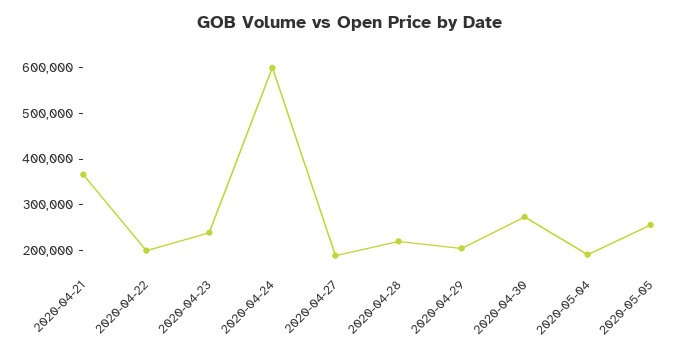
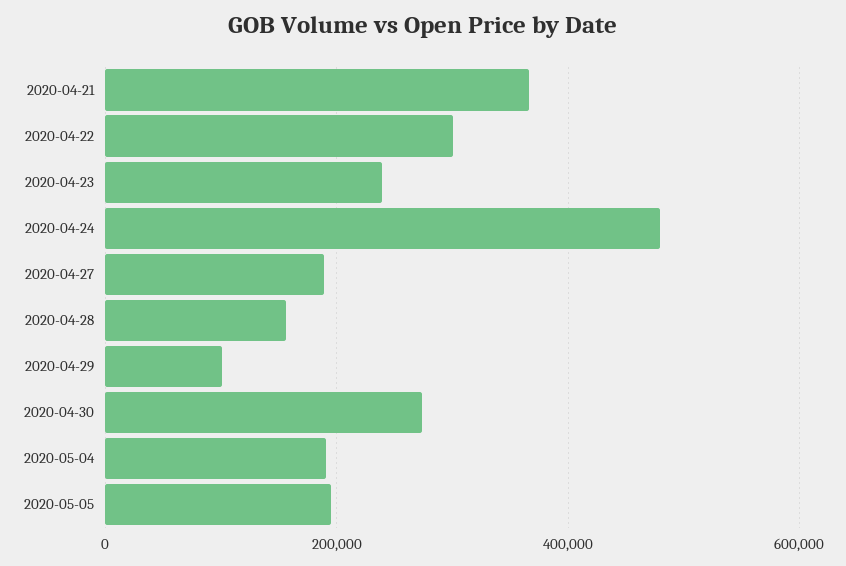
  {
    "2020-04-21": 360000,
-   "2020-04-22": 200000,
+   "2020-04-22": 300000,
    "2020-04-23": 240000,
-   "2020-04-24": 600000,
+   "2020-04-24": 480000,
    "2020-04-27": 180000,
-   "2020-04-28": 220000,
+   "2020-04-28": 160000,
-   "2020-04-29": 200000,
+   "2020-04-29": 100000,
    "2020-04-30": 280000,
    "2020-05-04": 200000,
-   "2020-05-05": 260000
+   "2020-05-05": 200000
  }

